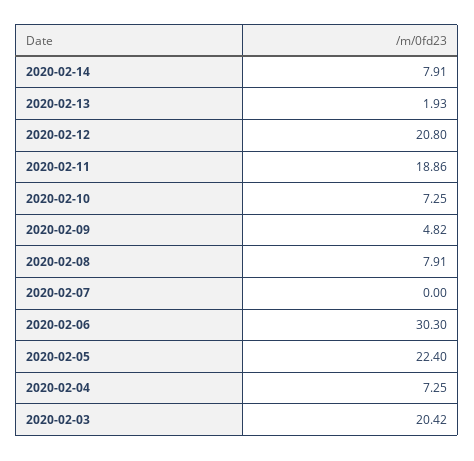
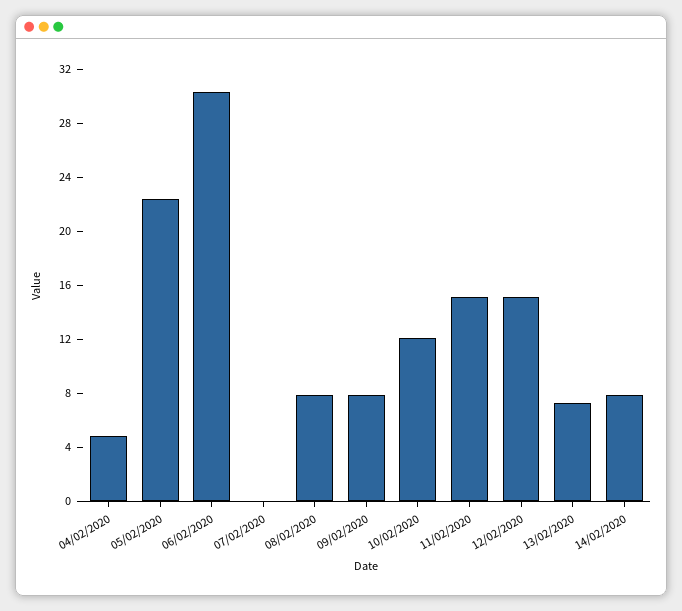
  {
    "2020-02-14": 7.91,
-   "2020-02-13": 1.93,
+   "2020-02-13": 7,
-   "2020-02-12": 20.8,
+   "2020-02-12": 15,
-   "2020-02-11": 18.86,
+   "2020-02-11": 15,
-   "2020-02-10": 7.25,
+   "2020-02-10": 12,
-   "2020-02-09": 4.82,
+   "2020-02-09": 8,
    "2020-02-08": 7.91,
    "2020-02-07": 0,
    "2020-02-06": 30.3,
    "2020-02-05": 22.4,
-   "2020-02-04": 7.25,
+   "2020-02-04": 5
-   "2020-02-03": 20.42
  }

